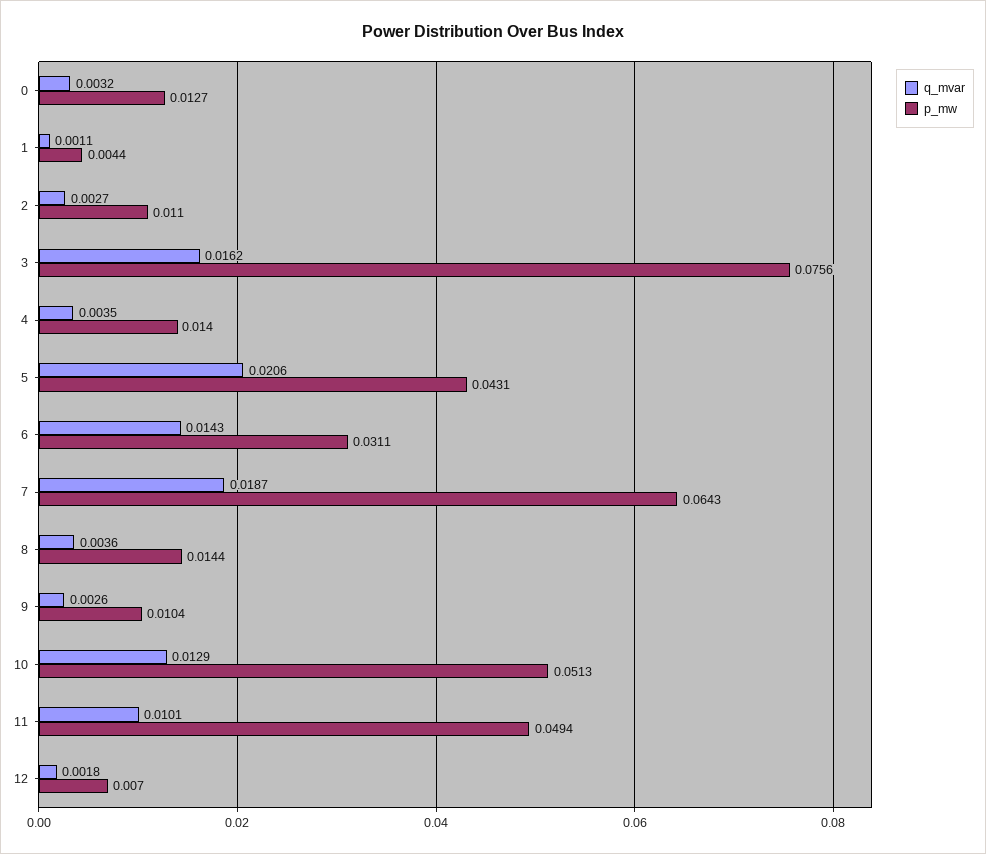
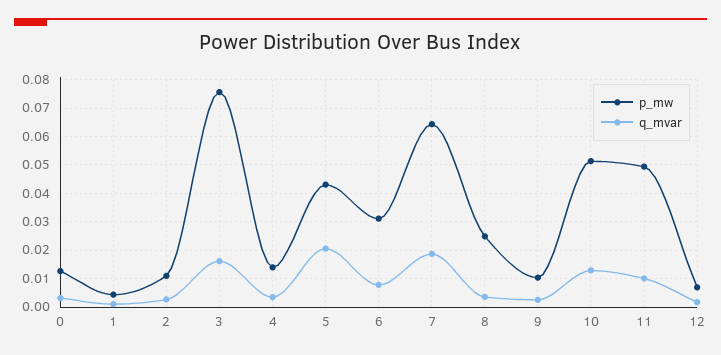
  {
    "q_mvar": {
      "0": 0.0032,
      "1": 0.0011,
      "2": 0.0027,
      "3": 0.0162,
      "4": 0.0035,
      "5": 0.0206,
-     "6": 0.0143,
+     "6": 0.0075,
      "7": 0.0187,
      "8": 0.0036,
      "9": 0.0026,
      "10": 0.0129,
      "11": 0.0101,
      "12": 0.0018
    },
    "p_mw": {
      "0": 0.0127,
      "1": 0.0044,
      "2": 0.011,
      "3": 0.0756,
      "4": 0.014,
      "5": 0.0431,
      "6": 0.0311,
      "7": 0.0643,
-     "8": 0.0144,
+     "8": 0.025,
      "9": 0.0104,
      "10": 0.0513,
      "11": 0.0494,
      "12": 0.007
    }
  }

